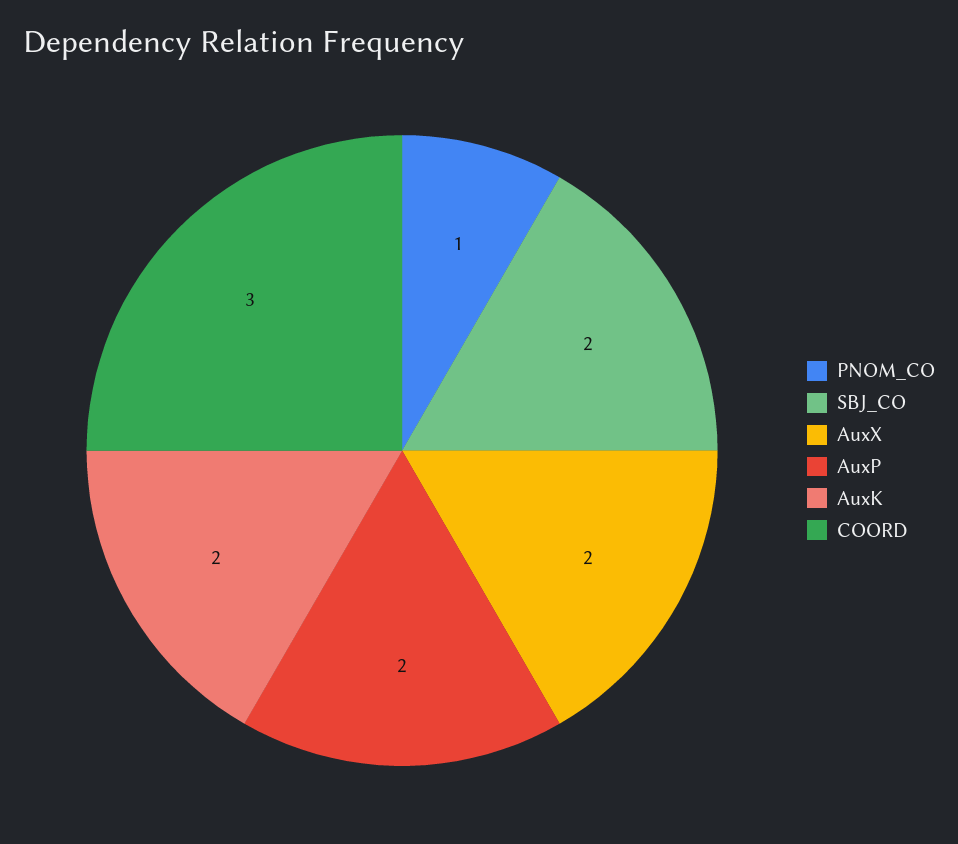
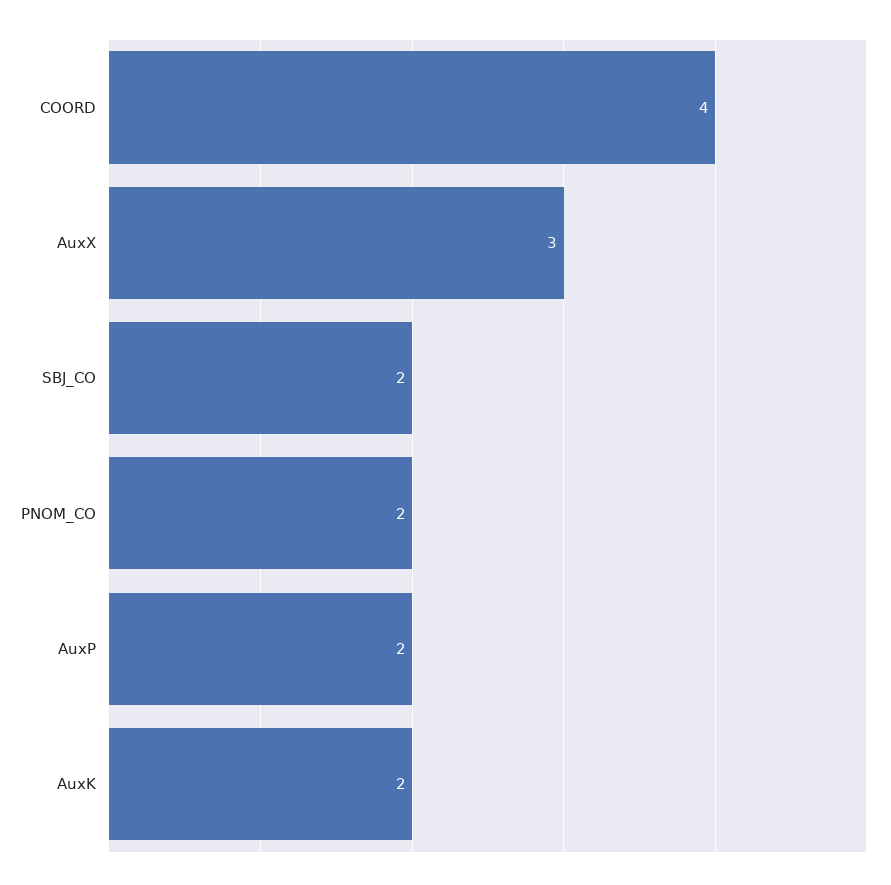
  {
-   "PNOM_CO": 1,
+   "PNOM_CO": 2,
    "SBJ_CO": 2,
-   "AuxX": 2,
+   "AuxX": 3,
    "AuxP": 2,
    "AuxK": 2,
-   "COORD": 3
+   "COORD": 4
  }

